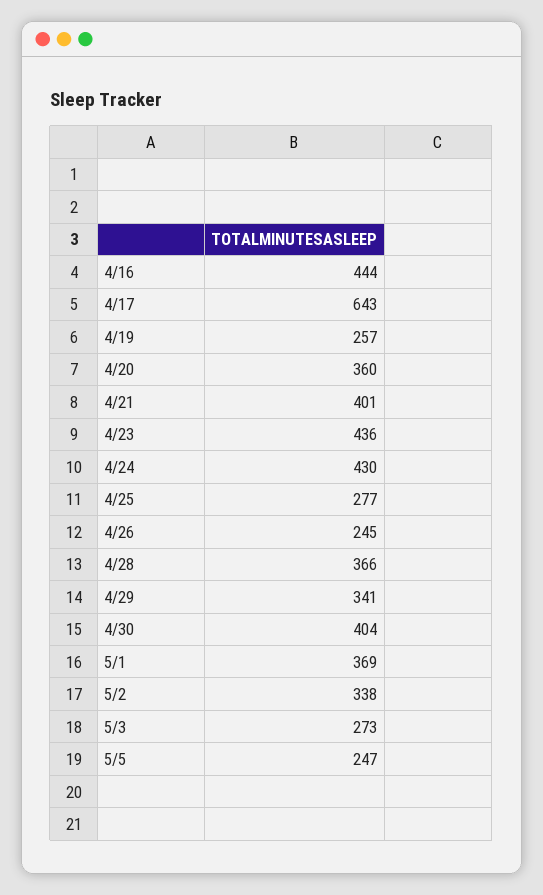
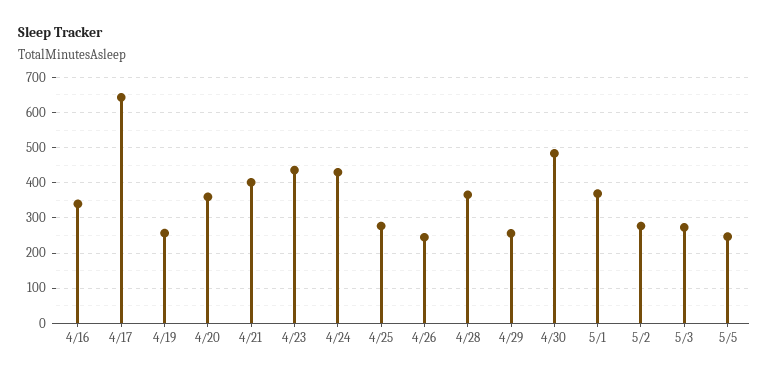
  {
-   "4/16": 444,
+   "4/16": 340,
    "4/17": 643,
    "4/19": 257,
    "4/20": 360,
    "4/21": 401,
    "4/23": 436,
    "4/24": 430,
    "4/25": 277,
    "4/26": 245,
    "4/28": 366,
-   "4/29": 341,
+   "4/29": 260,
-   "4/30": 404,
+   "4/30": 480,
    "5/1": 369,
-   "5/2": 338,
+   "5/2": 280,
    "5/3": 273,
    "5/5": 247
  }

